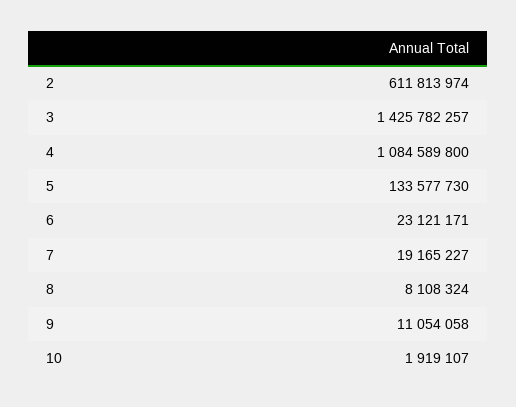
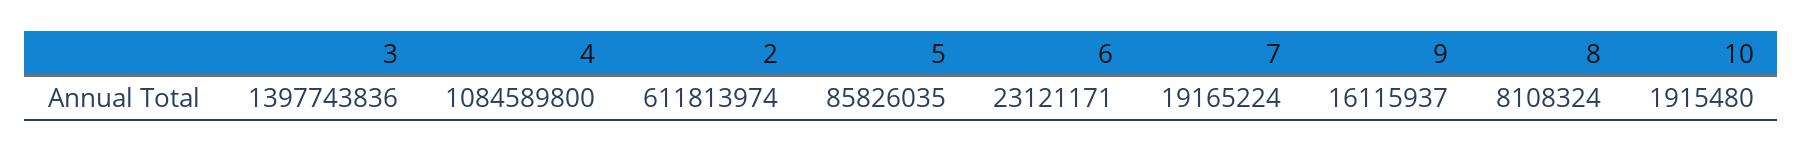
  {
    "2": 611813974,
-   "3": 1425782257,
+   "3": 1397743836,
    "4": 1084589800,
-   "5": 133577730,
+   "5": 85826035,
    "6": 23121171,
-   "7": 19165227,
+   "7": 19165224,
    "8": 8108324,
-   "9": 11054058,
+   "9": 16115937,
-   "10": 1919107
+   "10": 1915480
  }

